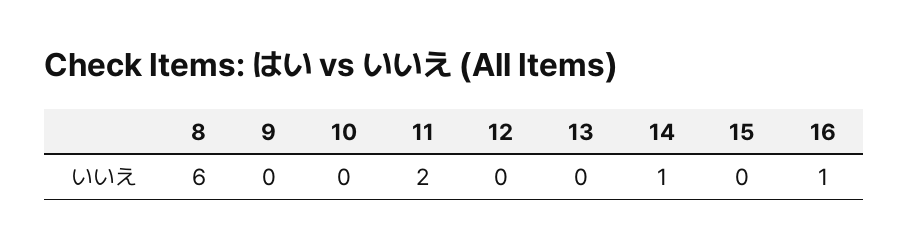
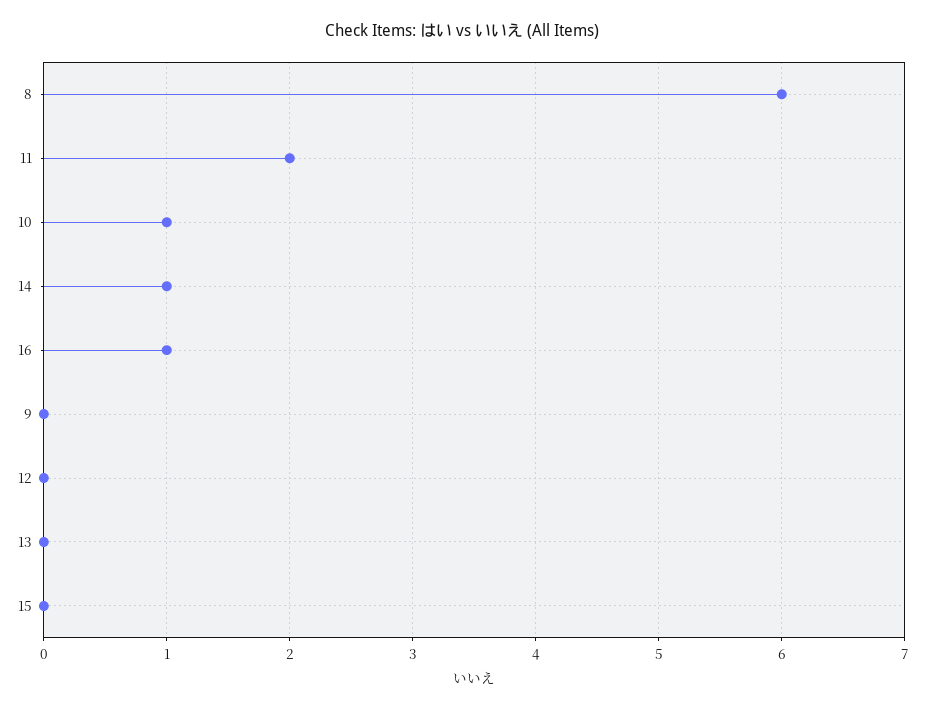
  {
    "8": 6,
    "9": 0,
-   "10": 0,
+   "10": 1,
    "11": 2,
    "12": 0,
    "13": 0,
    "14": 1,
    "15": 0,
    "16": 1
  }

